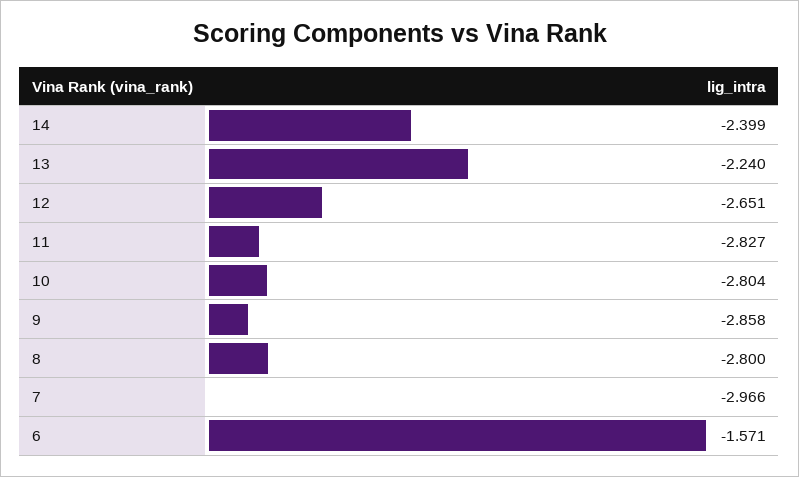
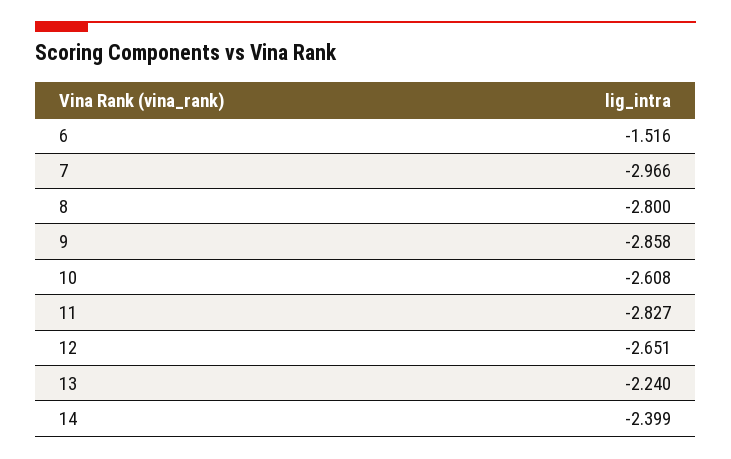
  {
    "14": -2.399,
    "13": -2.24,
    "12": -2.651,
    "11": -2.827,
-   "10": -2.804,
+   "10": -2.608,
    "9": -2.858,
    "8": -2.8,
    "7": -2.966,
-   "6": -1.571
+   "6": -1.516
  }

